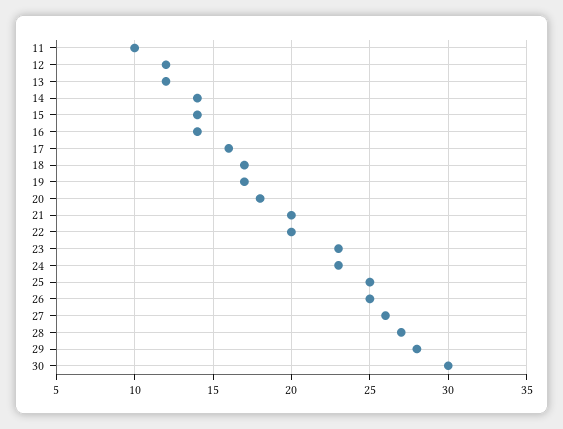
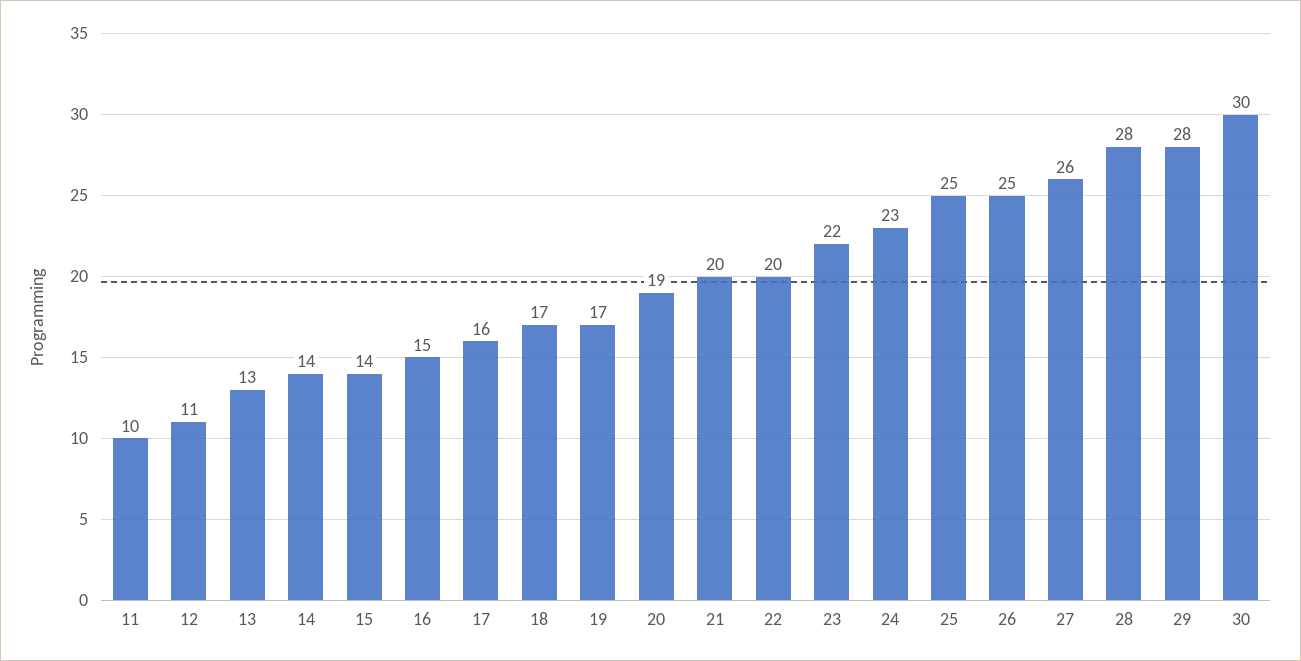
  {
    "11": 10,
-   "12": 12,
+   "12": 11,
-   "13": 12,
+   "13": 13,
    "14": 14,
    "15": 14,
-   "16": 14,
+   "16": 15,
    "17": 16,
    "18": 17,
    "19": 17,
-   "20": 18,
+   "20": 19,
    "21": 20,
    "22": 20,
-   "23": 23,
+   "23": 22,
    "24": 23,
    "25": 25,
    "26": 25,
    "27": 26,
-   "28": 27,
+   "28": 28,
    "29": 28,
    "30": 30
  }

